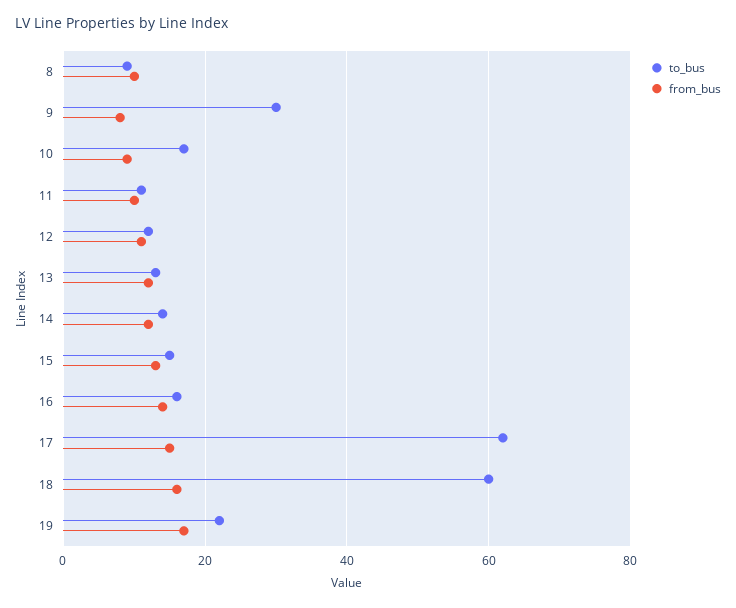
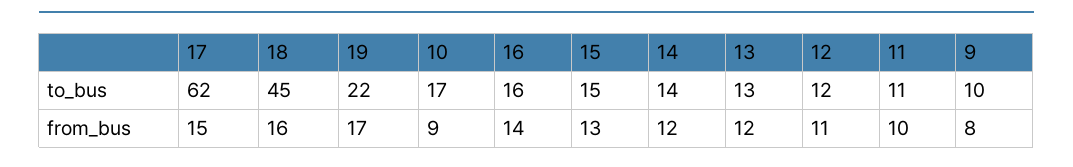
  {
    "to_bus": {
-     "8": 10,
-     "9": 30,
+     "9": 10,
      "10": 17,
      "11": 11,
      "12": 12,
      "13": 13,
      "14": 14,
      "15": 15,
      "16": 16,
      "17": 62,
-     "18": 60,
+     "18": 45,
      "19": 22
    },
    "from_bus": {
-     "8": 10,
      "9": 8,
      "10": 9,
      "11": 10,
      "12": 11,
      "13": 12,
      "14": 12,
      "15": 13,
      "16": 14,
      "17": 15,
      "18": 16,
      "19": 17
    }
  }

